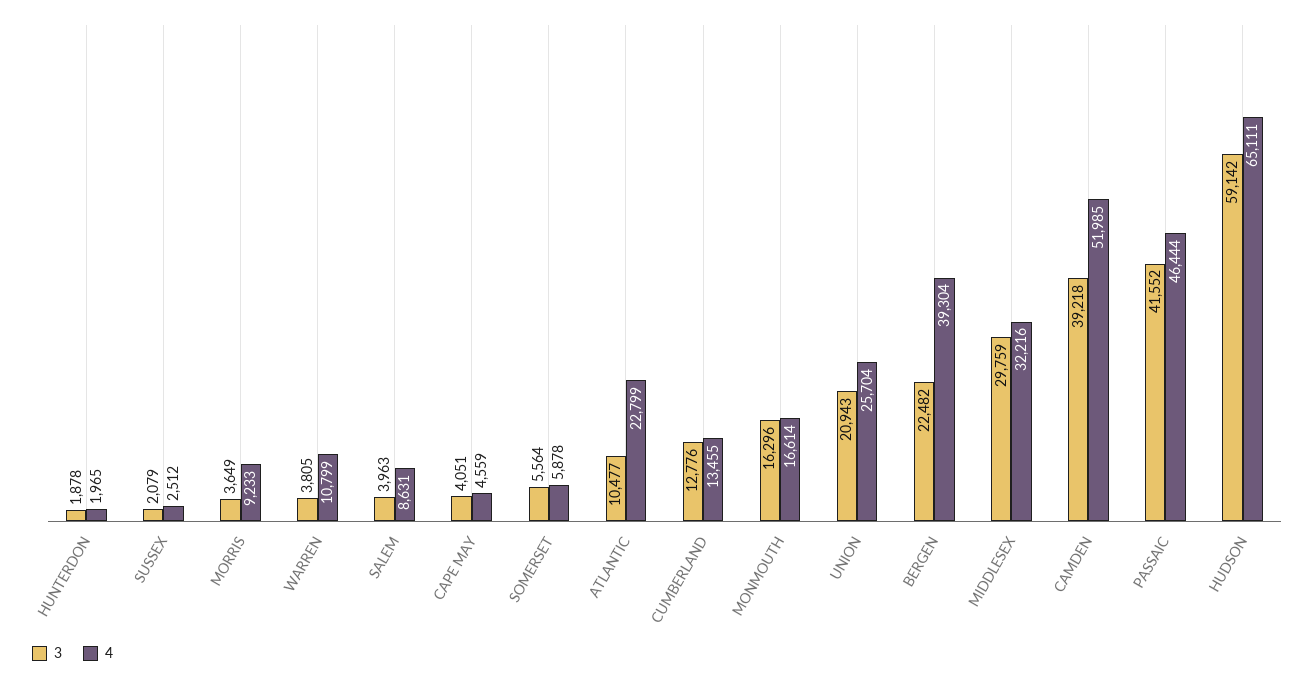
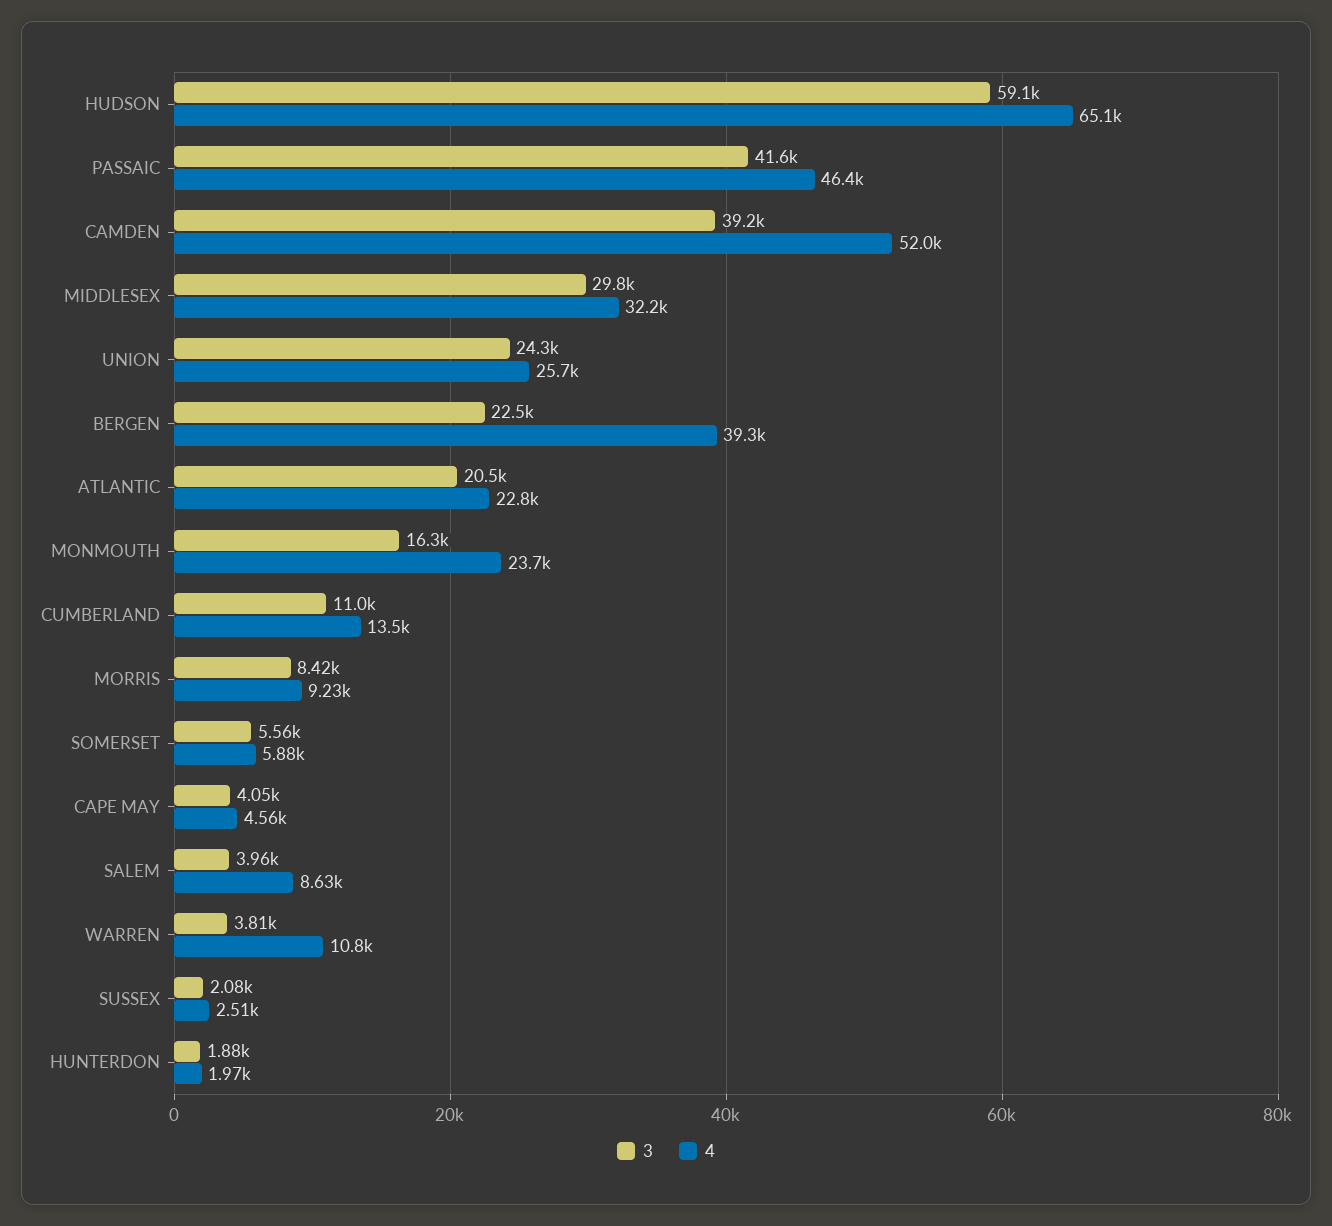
  {
    "3": {
      "HUNTERDON": 1878,
      "SUSSEX": 2079,
-     "MORRIS": 3649,
+     "MORRIS": 8420,
      "WARREN": 3805,
      "SALEM": 3963,
      "CAPE MAY": 4051,
      "SOMERSET": 5564,
-     "ATLANTIC": 10477,
+     "ATLANTIC": 20500,
-     "CUMBERLAND": 12776,
+     "CUMBERLAND": 11000,
      "MONMOUTH": 16296,
-     "UNION": 20943,
+     "UNION": 24300,
      "BERGEN": 22482,
      "MIDDLESEX": 29759,
      "CAMDEN": 39218,
      "PASSAIC": 41552,
      "HUDSON": 59142
    },
    "4": {
      "HUNTERDON": 1965,
      "SUSSEX": 2512,
      "MORRIS": 9233,
      "WARREN": 10799,
      "SALEM": 8631,
      "CAPE MAY": 4559,
      "SOMERSET": 5878,
      "ATLANTIC": 22799,
      "CUMBERLAND": 13455,
-     "MONMOUTH": 16614,
+     "MONMOUTH": 23700,
      "UNION": 25704,
      "BERGEN": 39304,
      "MIDDLESEX": 32216,
      "CAMDEN": 51985,
      "PASSAIC": 46444,
      "HUDSON": 65111
    }
  }

